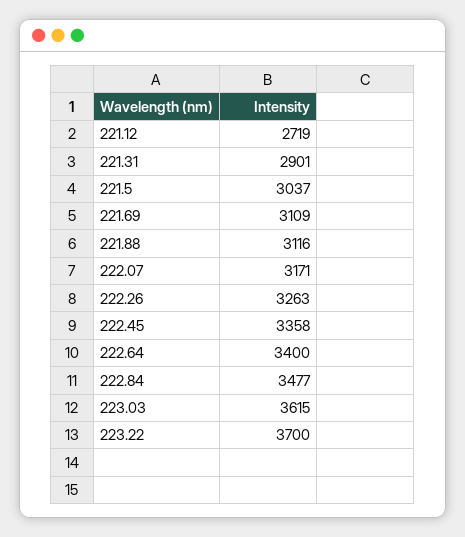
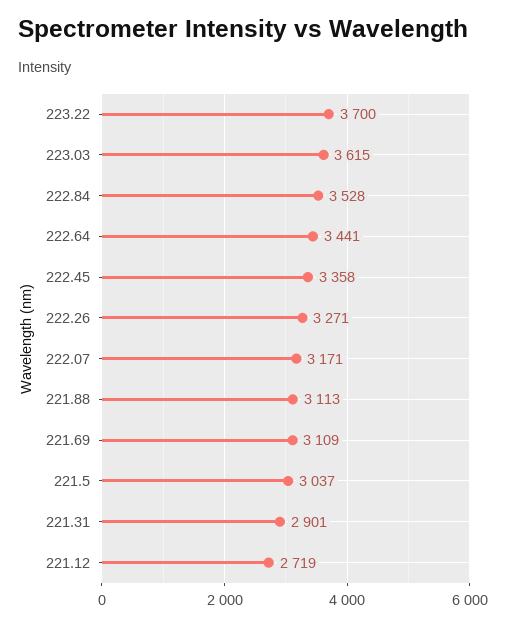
  {
    "221.12": 2719,
    "221.31": 2901,
    "221.5": 3037,
    "221.69": 3109,
-   "221.88": 3116,
+   "221.88": 3113,
    "222.07": 3171,
-   "222.26": 3263,
+   "222.26": 3271,
    "222.45": 3358,
-   "222.64": 3400,
+   "222.64": 3441,
-   "222.84": 3477,
+   "222.84": 3528,
    "223.03": 3615,
    "223.22": 3700
  }

